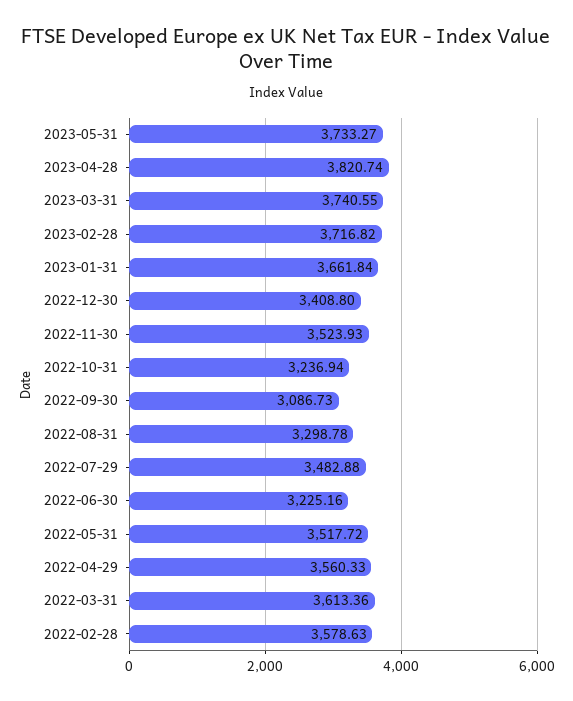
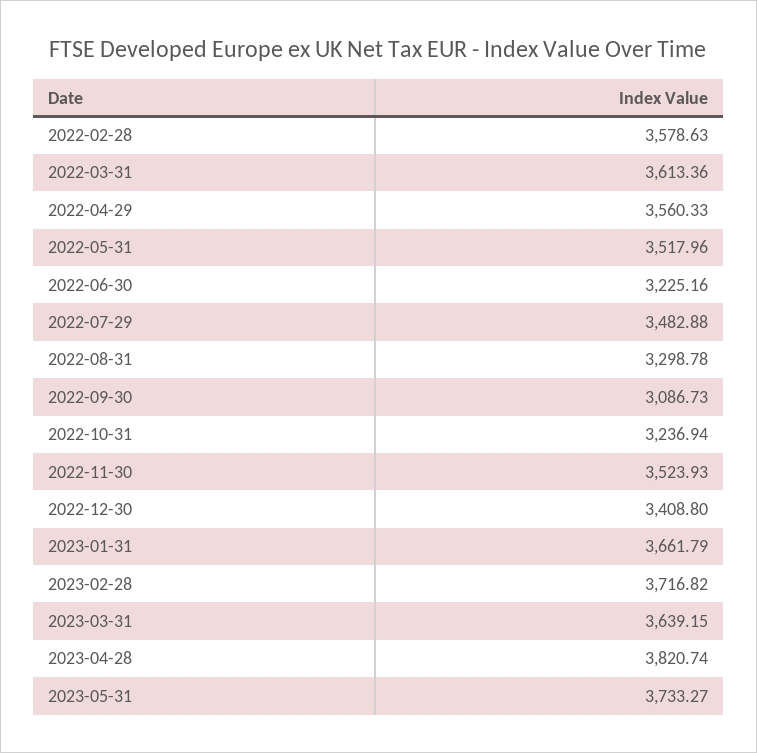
  {
    "2023-05-31": 3733.27,
    "2023-04-28": 3820.74,
-   "2023-03-31": 3740.55,
+   "2023-03-31": 3639.15,
    "2023-02-28": 3716.82,
-   "2023-01-31": 3661.84,
+   "2023-01-31": 3661.79,
    "2022-12-30": 3408.8,
    "2022-11-30": 3523.93,
    "2022-10-31": 3236.94,
    "2022-09-30": 3086.73,
    "2022-08-31": 3298.78,
    "2022-07-29": 3482.88,
    "2022-06-30": 3225.16,
-   "2022-05-31": 3517.72,
+   "2022-05-31": 3517.96,
    "2022-04-29": 3560.33,
    "2022-03-31": 3613.36,
    "2022-02-28": 3578.63
  }

